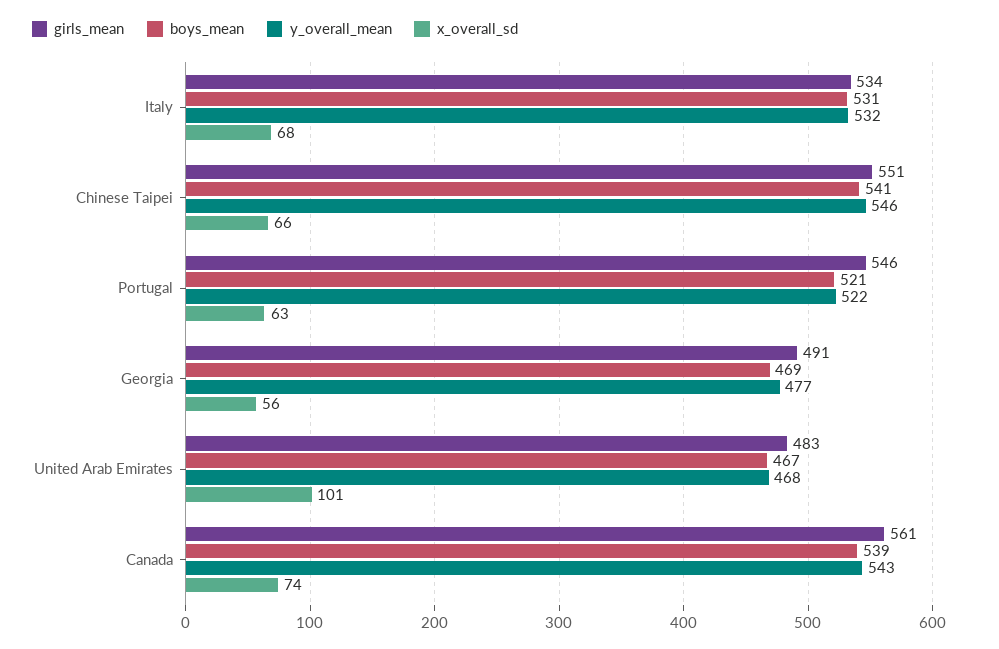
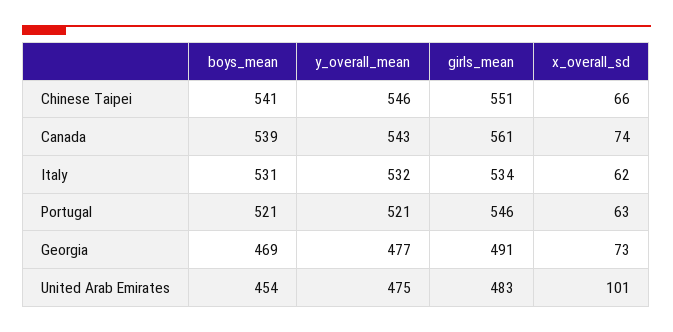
  {
    "girls_mean": {
      "Italy": 534,
      "Chinese Taipei": 551,
      "Portugal": 546,
      "Georgia": 491,
      "United Arab Emirates": 483,
      "Canada": 561
    },
    "boys_mean": {
      "Italy": 531,
      "Chinese Taipei": 541,
      "Portugal": 521,
      "Georgia": 469,
-     "United Arab Emirates": 467,
+     "United Arab Emirates": 454,
      "Canada": 539
    },
    "y_overall_mean": {
      "Italy": 532,
      "Chinese Taipei": 546,
-     "Portugal": 522,
+     "Portugal": 521,
      "Georgia": 477,
-     "United Arab Emirates": 468,
+     "United Arab Emirates": 475,
      "Canada": 543
    },
    "x_overall_sd": {
-     "Italy": 68,
+     "Italy": 62,
      "Chinese Taipei": 66,
      "Portugal": 63,
-     "Georgia": 56,
+     "Georgia": 73,
      "United Arab Emirates": 101,
      "Canada": 74
    }
  }

